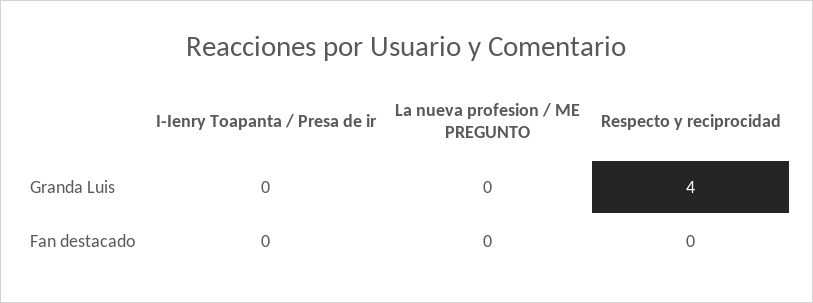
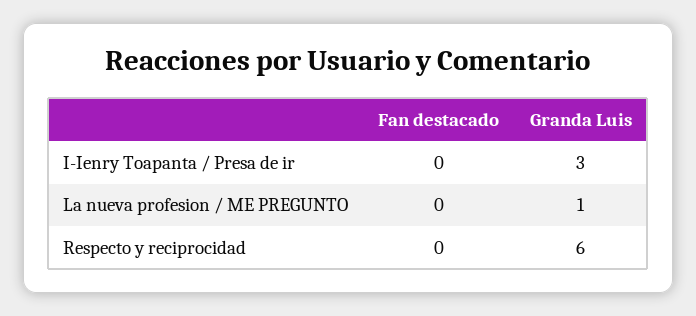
  {
    "I-Ienry Toapanta / Presa de ir": {
-     "Granda Luis": 0,
+     "Granda Luis": 3,
      "Fan destacado": 0
    },
    "La nueva profesion / ME PREGUNTO": {
-     "Granda Luis": 0,
+     "Granda Luis": 1,
      "Fan destacado": 0
    },
    "Respecto y reciprocidad": {
-     "Granda Luis": 4,
+     "Granda Luis": 6,
      "Fan destacado": 0
    }
  }

